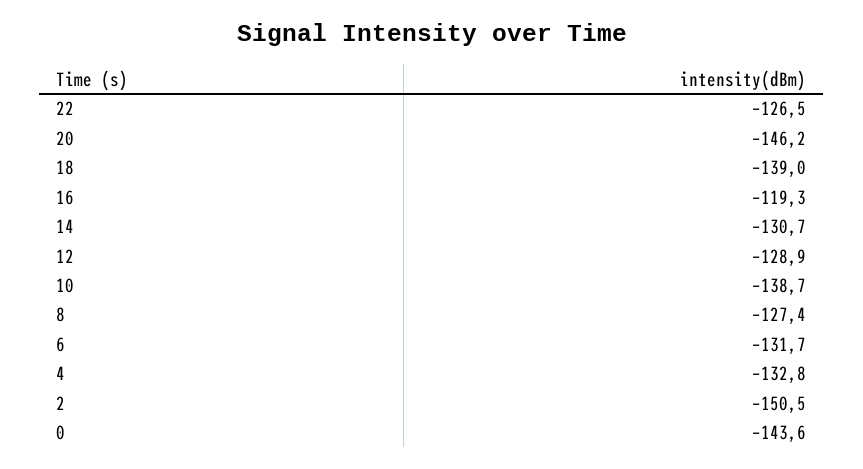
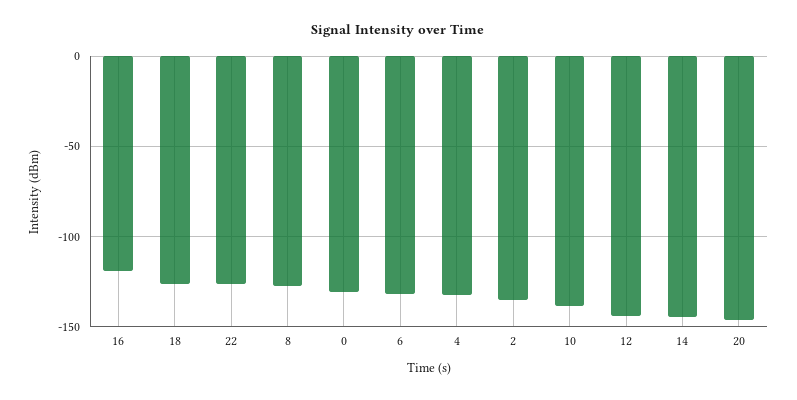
  {
    "22": -126.5,
    "20": -146.2,
-   "18": -139,
+   "18": -125,
    "16": -119.3,
-   "14": -130.7,
+   "14": -145,
-   "12": -128.9,
+   "12": -145,
    "10": -138.7,
    "8": -127.4,
    "6": -131.7,
    "4": -132.8,
-   "2": -150.5,
+   "2": -135,
-   "0": -143.6
+   "0": -130
  }

